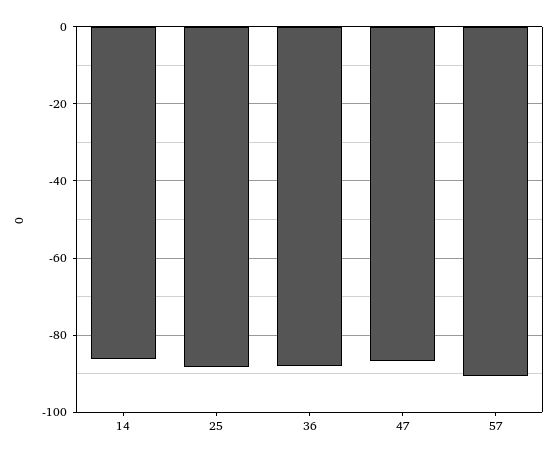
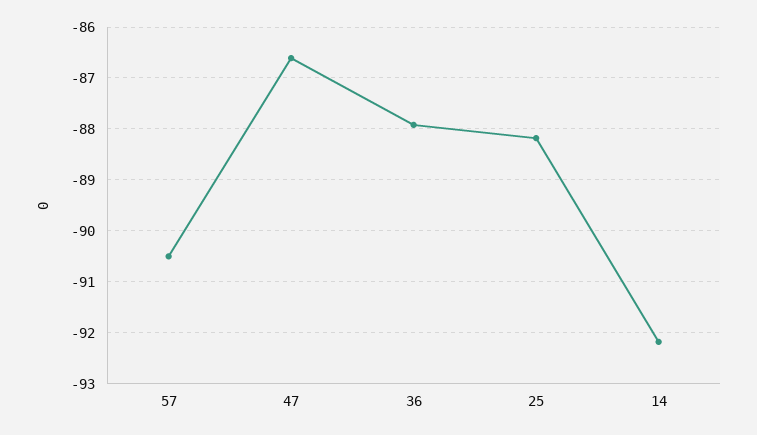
  {
-   "14": -86,
+   "14": -92.2,
    "25": -88.2,
    "36": -88,
    "47": -86.6,
    "57": -90.6
  }

